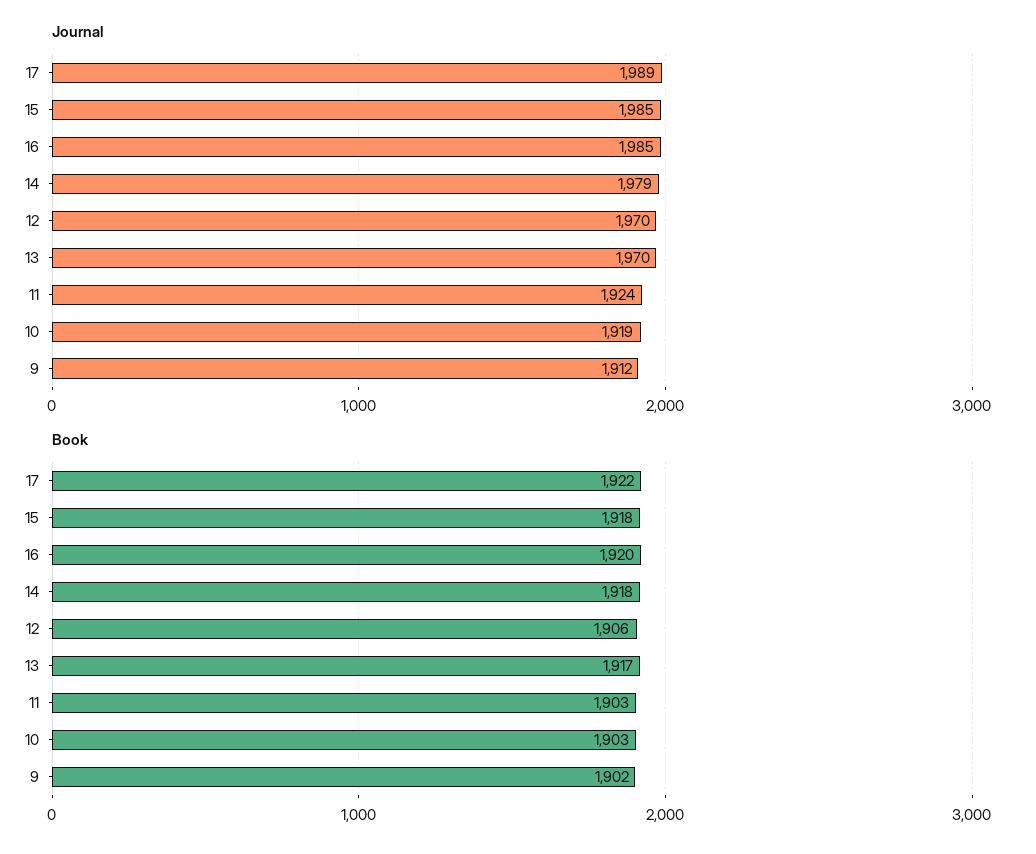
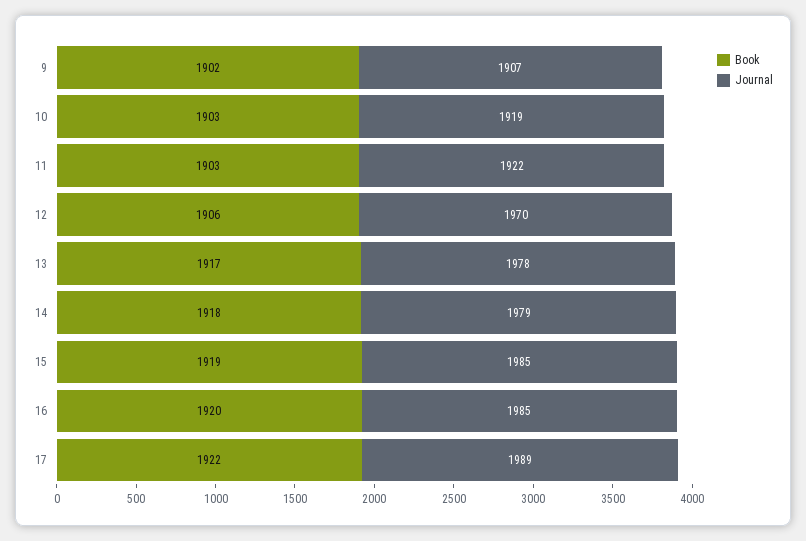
  {
    "Journal": {
      "17": 1989,
      "15": 1985,
      "16": 1985,
      "14": 1979,
      "12": 1970,
-     "13": 1970,
+     "13": 1978,
-     "11": 1924,
+     "11": 1922,
      "10": 1919,
-     "9": 1912
+     "9": 1907
    },
    "Book": {
      "17": 1922,
-     "15": 1918,
+     "15": 1919,
      "16": 1920,
      "14": 1918,
      "12": 1906,
      "13": 1917,
      "11": 1903,
      "10": 1903,
      "9": 1902
    }
  }

